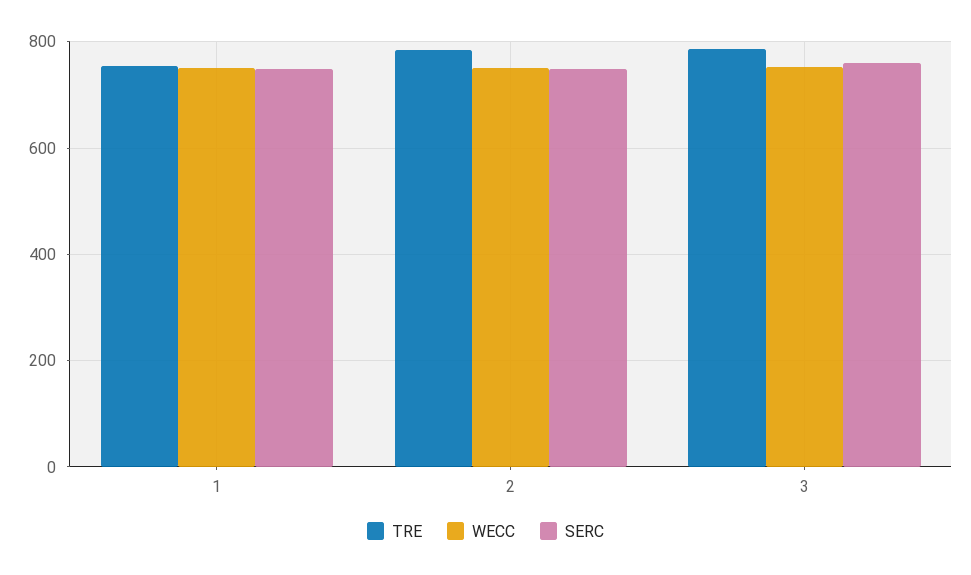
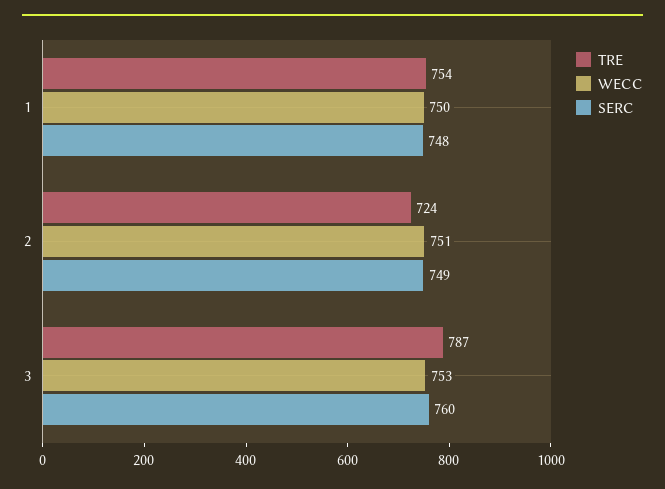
  {
    "TRE": {
      "1": 754,
-     "2": 780,
+     "2": 724,
      "3": 787
    },
    "WECC": {
      "1": 750,
      "2": 751,
      "3": 753
    },
    "SERC": {
      "1": 748,
      "2": 749,
      "3": 760
    }
  }

